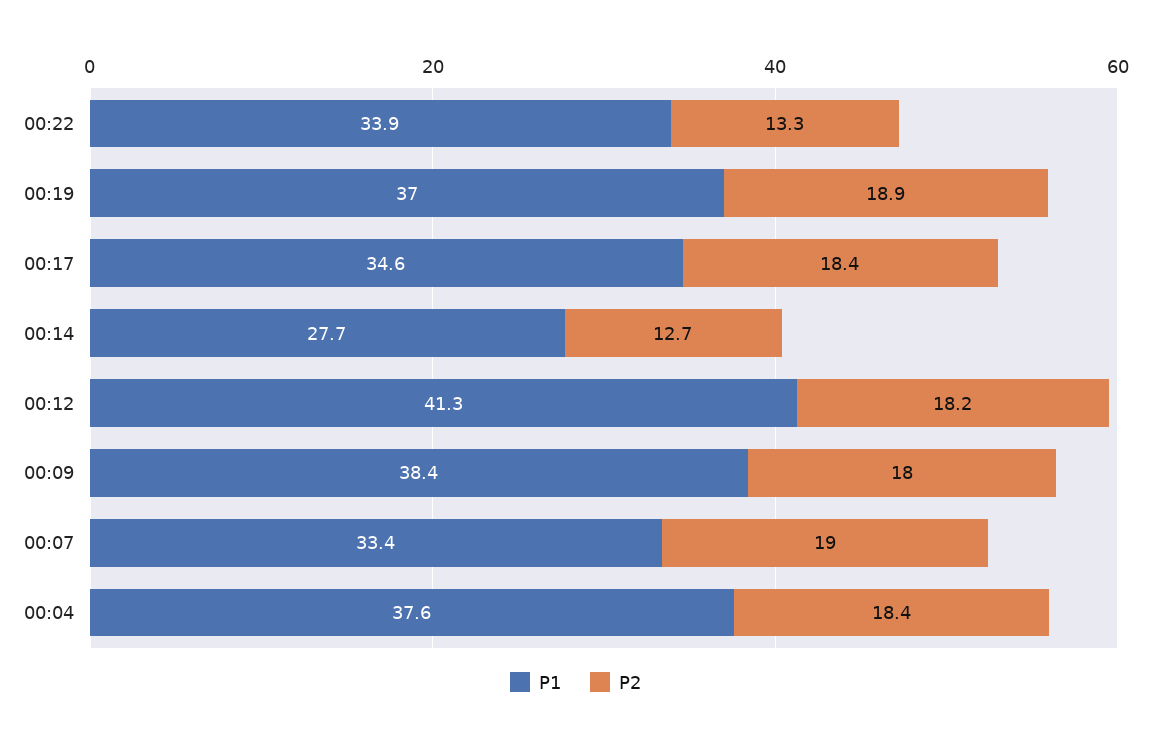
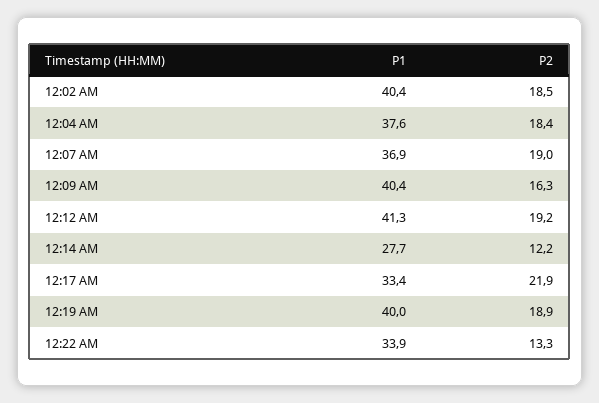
  {
    "P1": {
      "00:22": 33.9,
-     "00:19": 37,
+     "00:19": 40,
-     "00:17": 34.6,
+     "00:17": 33.4,
      "00:14": 27.7,
      "00:12": 41.3,
-     "00:09": 38.4,
+     "00:09": 40.4,
-     "00:07": 33.4,
+     "00:07": 36.9,
-     "00:04": 37.6
+     "00:04": 37.6,
+     "12:02 AM": 40.4
    },
    "P2": {
      "00:22": 13.3,
      "00:19": 18.9,
-     "00:17": 18.4,
+     "00:17": 21.9,
-     "00:14": 12.7,
+     "00:14": 12.2,
-     "00:12": 18.2,
+     "00:12": 19.2,
-     "00:09": 18,
+     "00:09": 16.3,
      "00:07": 19,
-     "00:04": 18.4
+     "00:04": 18.4,
+     "12:02 AM": 18.5
    }
  }

